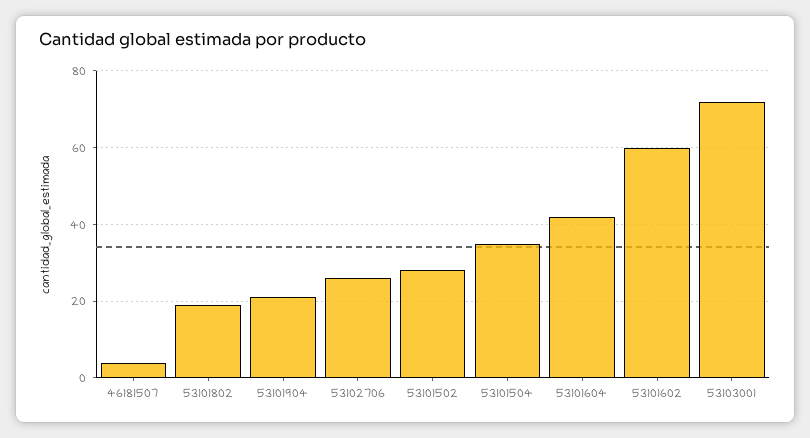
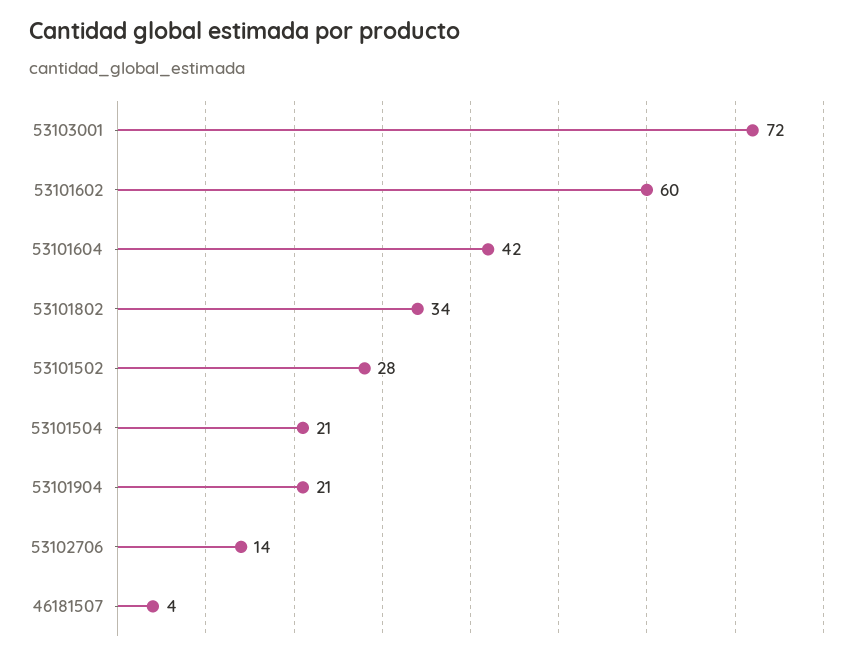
  {
    "46181507": 4,
-   "53101802": 20,
+   "53101802": 34,
    "53101904": 21,
-   "53102706": 25,
+   "53102706": 14,
    "53101502": 28,
-   "53101504": 35,
+   "53101504": 21,
    "53101604": 42,
    "53101602": 60,
    "53103001": 72
  }

